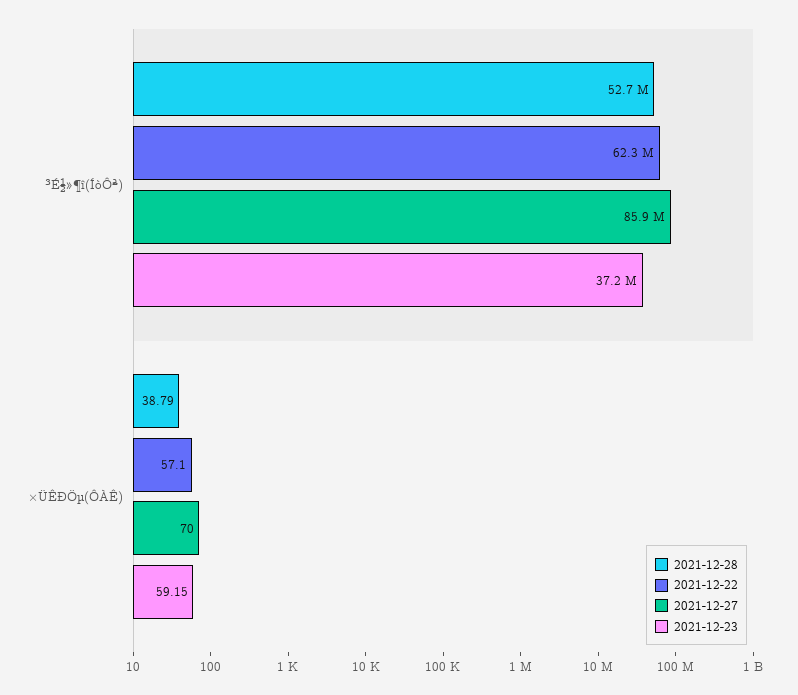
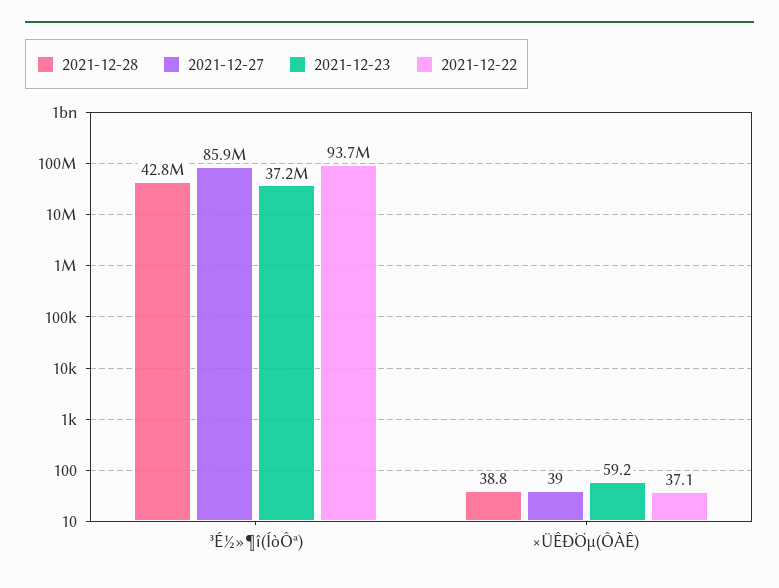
  {
    "2021-12-28": {
-     "³É½»¶î(ÍòÔª)": 52700000,
+     "³É½»¶î(ÍòÔª)": 42800000,
      "×ÜÊÐÖµ(ÔÀÊ)": 38.79
    },
    "2021-12-22": {
-     "³É½»¶î(ÍòÔª)": 62300000,
+     "³É½»¶î(ÍòÔª)": 93700000,
-     "×ÜÊÐÖµ(ÔÀÊ)": 57.1
+     "×ÜÊÐÖµ(ÔÀÊ)": 37.1
    },
    "2021-12-27": {
      "³É½»¶î(ÍòÔª)": 85900000,
-     "×ÜÊÐÖµ(ÔÀÊ)": 70
+     "×ÜÊÐÖµ(ÔÀÊ)": 39
    },
    "2021-12-23": {
      "³É½»¶î(ÍòÔª)": 37200000,
      "×ÜÊÐÖµ(ÔÀÊ)": 59.15
    }
  }

